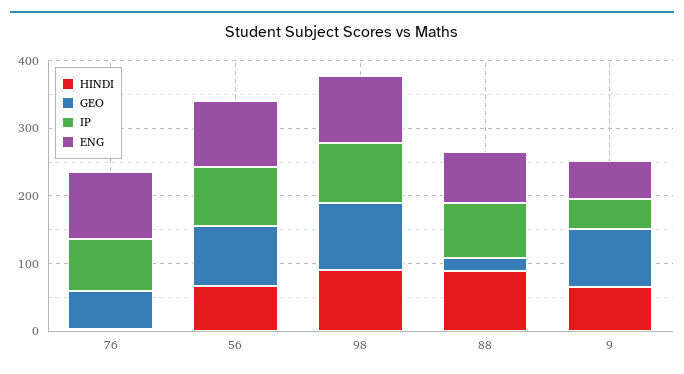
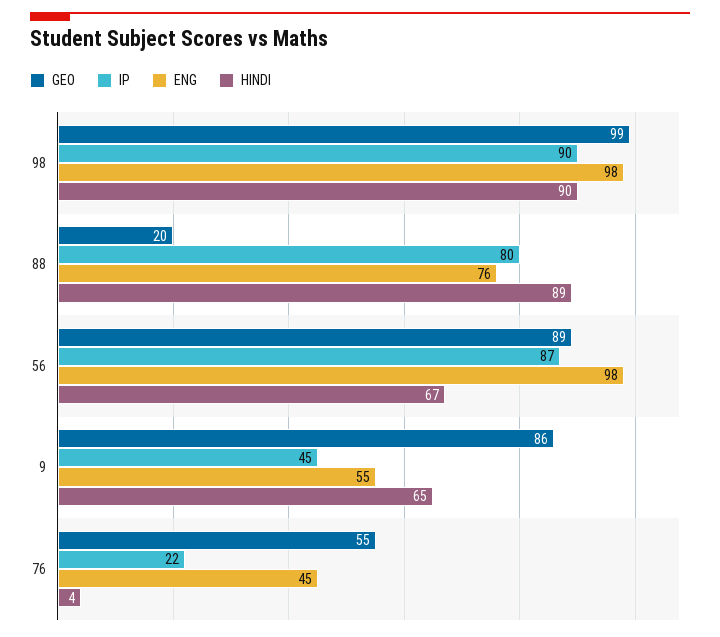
  {
    "HINDI": {
      "76": 4,
      "56": 67,
      "98": 90,
      "88": 89,
      "9": 65
    },
    "GEO": {
      "76": 55,
      "56": 89,
      "98": 99,
      "88": 20,
      "9": 86
    },
    "IP": {
-     "76": 80,
+     "76": 22,
      "56": 87,
      "98": 90,
      "88": 80,
      "9": 45
    },
    "ENG": {
-     "76": 100,
+     "76": 45,
      "56": 98,
      "98": 98,
      "88": 76,
      "9": 55
    }
  }

